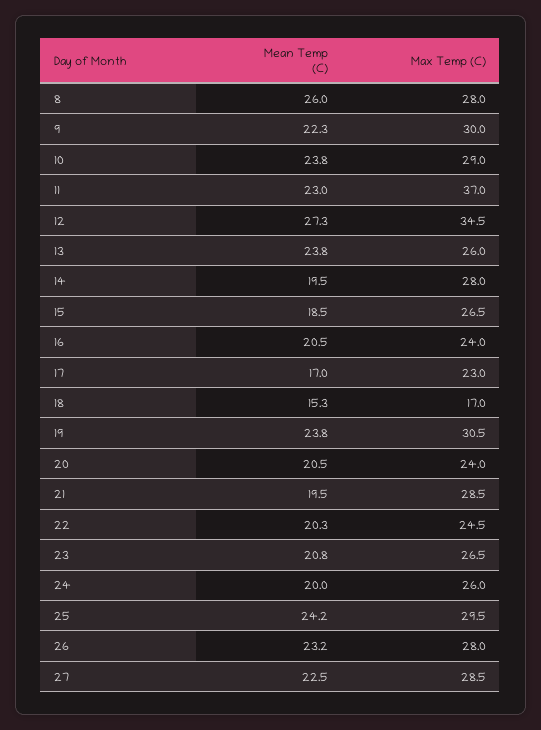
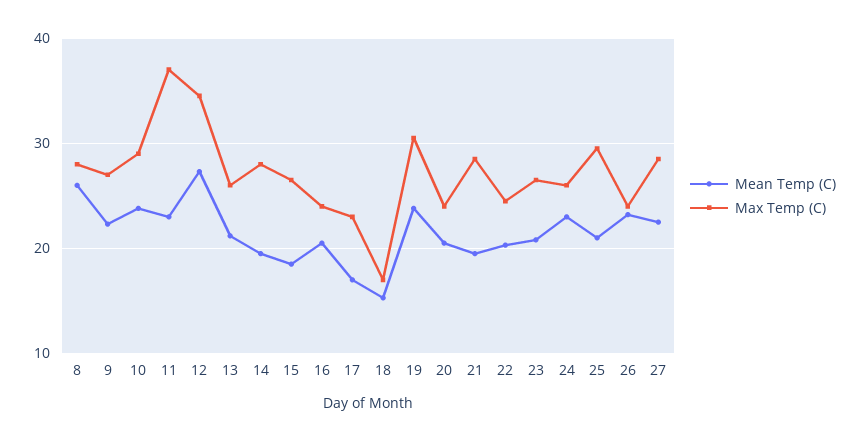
  {
    "Mean Temp (C)": {
      "8": 26,
      "9": 22.3,
      "10": 23.8,
      "11": 23,
      "12": 27.3,
-     "13": 23.8,
+     "13": 21,
      "14": 19.5,
      "15": 18.5,
      "16": 20.5,
      "17": 17,
      "18": 15.3,
      "19": 23.8,
      "20": 20.5,
      "21": 19.5,
      "22": 20.3,
      "23": 20.8,
-     "24": 20,
+     "24": 23,
-     "25": 24.2,
+     "25": 21,
      "26": 23.2,
      "27": 22.5
    },
    "Max Temp (C)": {
      "8": 28,
-     "9": 30,
+     "9": 27,
      "10": 29,
      "11": 37,
      "12": 34.5,
      "13": 26,
      "14": 28,
      "15": 26.5,
      "16": 24,
      "17": 23,
      "18": 17,
      "19": 30.5,
      "20": 24,
      "21": 28.5,
      "22": 24.5,
      "23": 26.5,
      "24": 26,
      "25": 29.5,
-     "26": 28,
+     "26": 24,
      "27": 28.5
    }
  }

